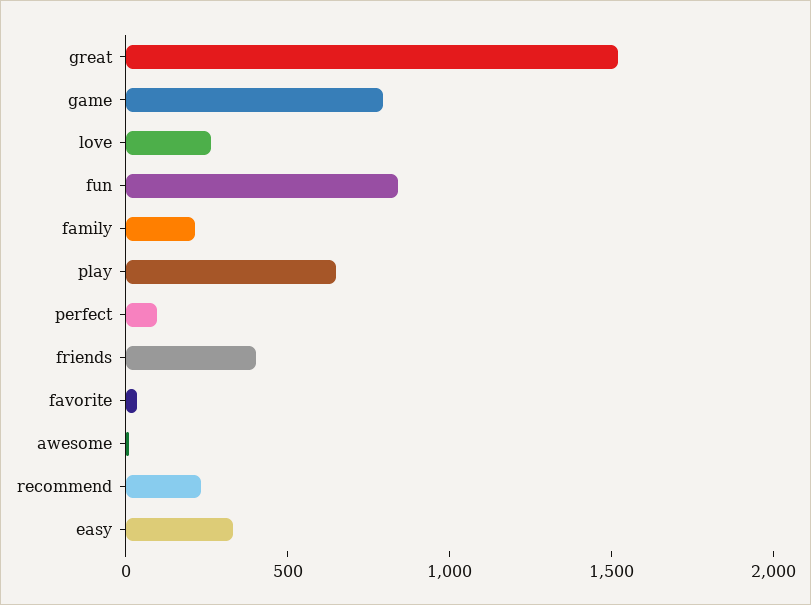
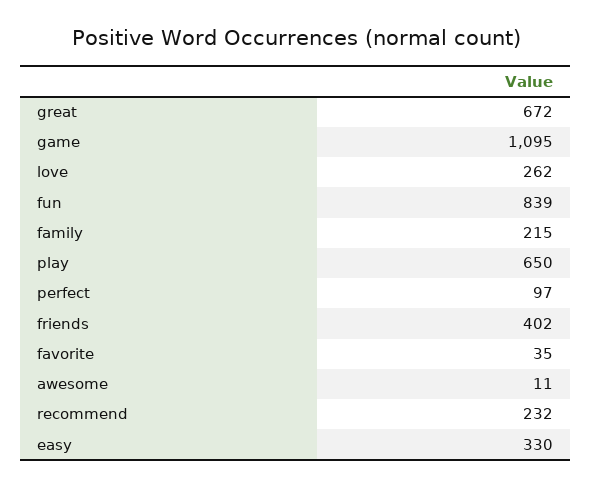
  {
-   "great": 1500,
+   "great": 672,
-   "game": 800,
+   "game": 1095,
    "love": 262,
    "fun": 839,
    "family": 215,
    "play": 650,
    "perfect": 97,
    "friends": 402,
    "favorite": 35,
    "awesome": 11,
    "recommend": 232,
    "easy": 330
  }

